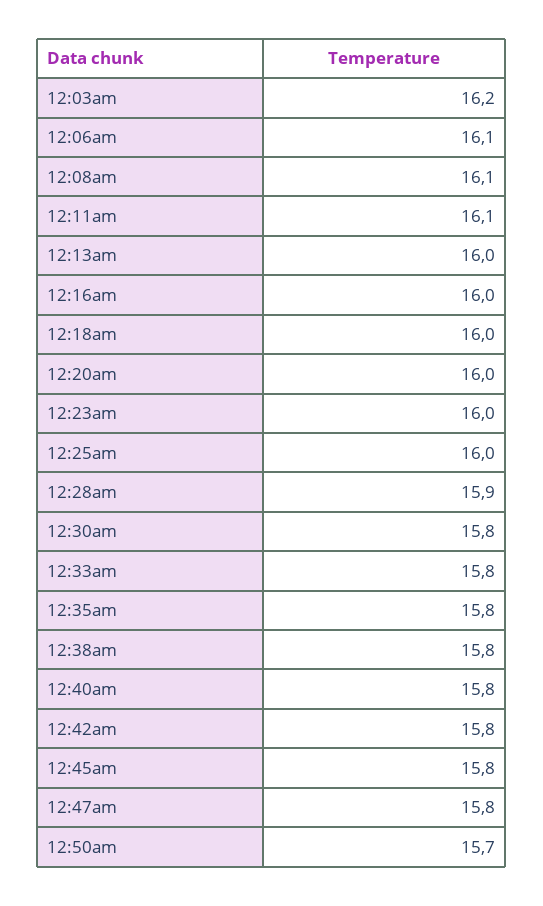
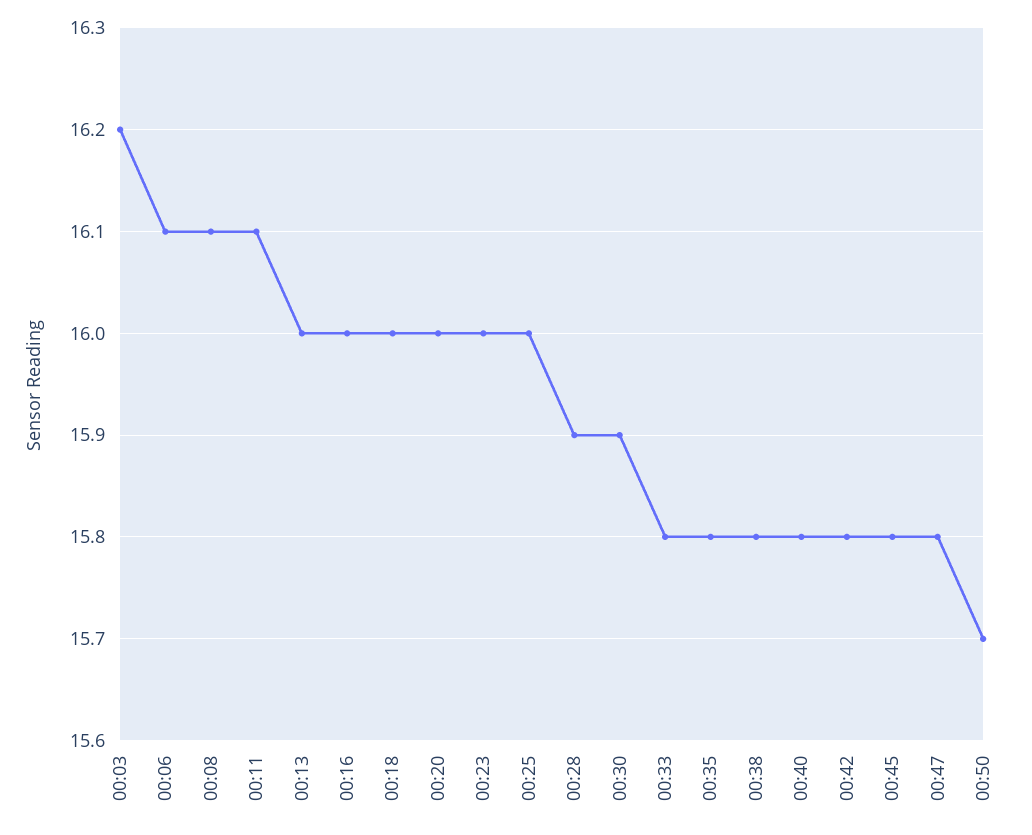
  {
    "12:03am": 16.2,
    "12:06am": 16.1,
    "12:08am": 16.1,
    "12:11am": 16.1,
    "12:13am": 16,
    "12:16am": 16,
    "12:18am": 16,
    "12:20am": 16,
    "12:23am": 16,
    "12:25am": 16,
    "12:28am": 15.9,
-   "12:30am": 15.8,
+   "12:30am": 15.9,
    "12:33am": 15.8,
    "12:35am": 15.8,
    "12:38am": 15.8,
    "12:40am": 15.8,
    "12:42am": 15.8,
    "12:45am": 15.8,
    "12:47am": 15.8,
    "12:50am": 15.7
  }

